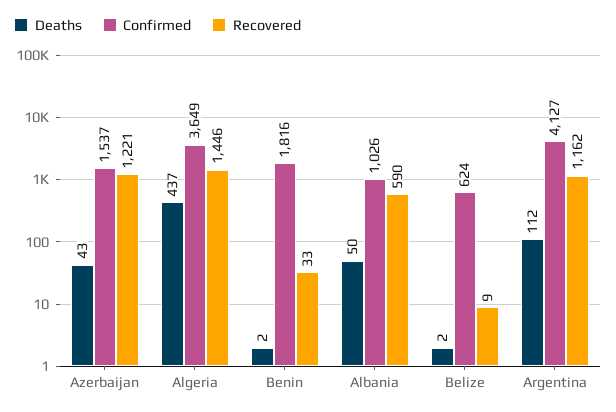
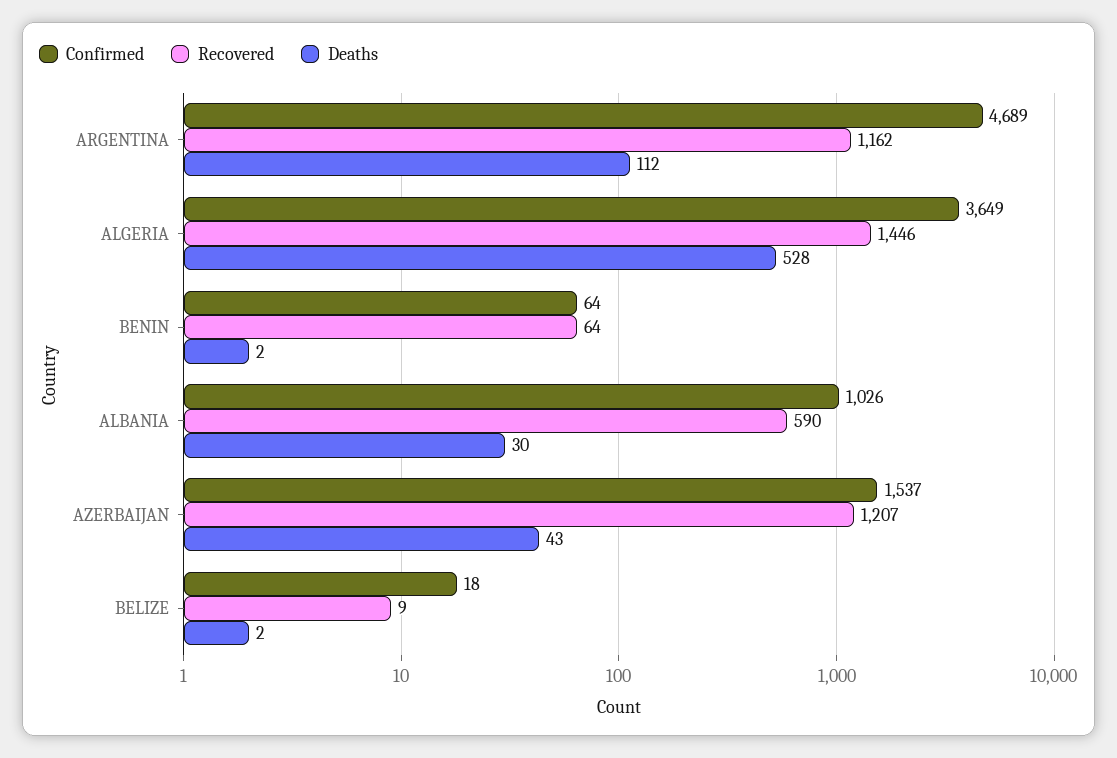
  {
    "Deaths": {
      "Azerbaijan": 43,
-     "Algeria": 437,
+     "Algeria": 528,
      "Benin": 2,
-     "Albania": 50,
+     "Albania": 30,
      "Belize": 2,
      "Argentina": 112
    },
    "Confirmed": {
      "Azerbaijan": 1537,
      "Algeria": 3649,
-     "Benin": 1816,
+     "Benin": 64,
      "Albania": 1026,
-     "Belize": 624,
+     "Belize": 18,
-     "Argentina": 4127
+     "Argentina": 4689
    },
    "Recovered": {
-     "Azerbaijan": 1221,
+     "Azerbaijan": 1207,
      "Algeria": 1446,
-     "Benin": 33,
+     "Benin": 64,
      "Albania": 590,
      "Belize": 9,
      "Argentina": 1162
    }
  }

